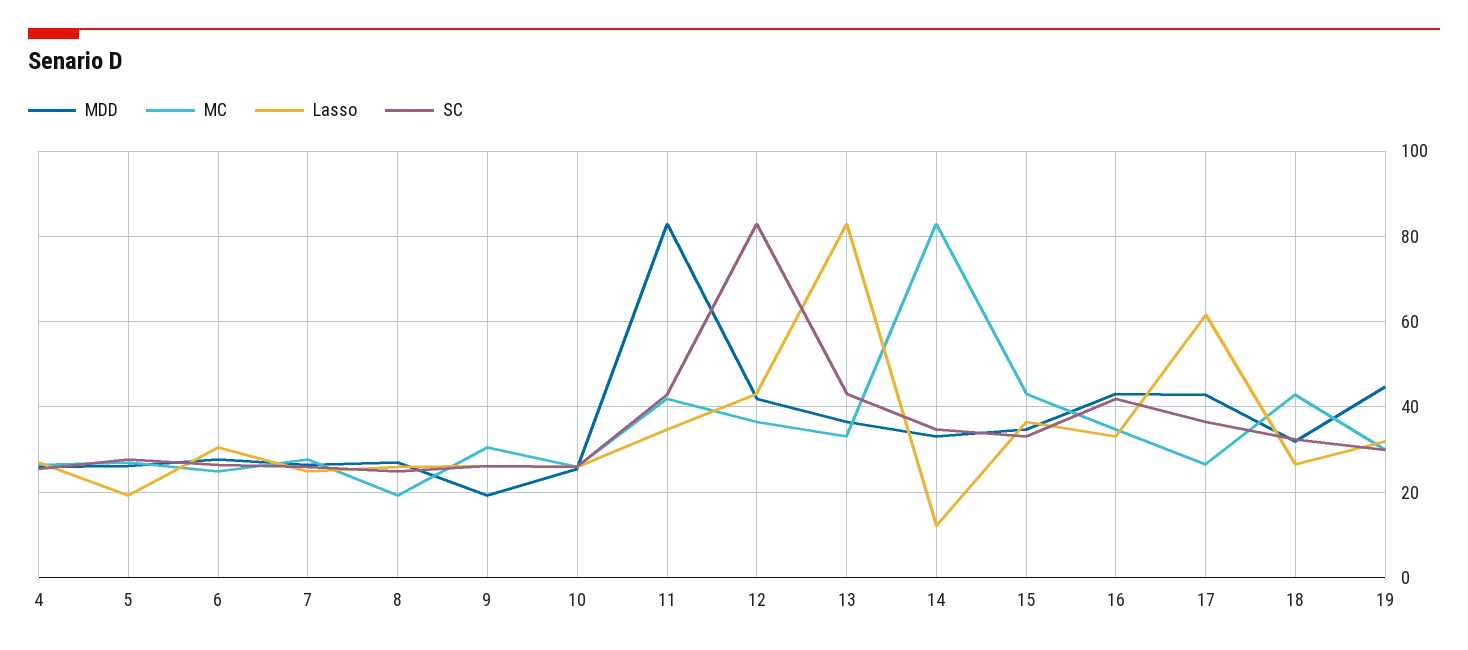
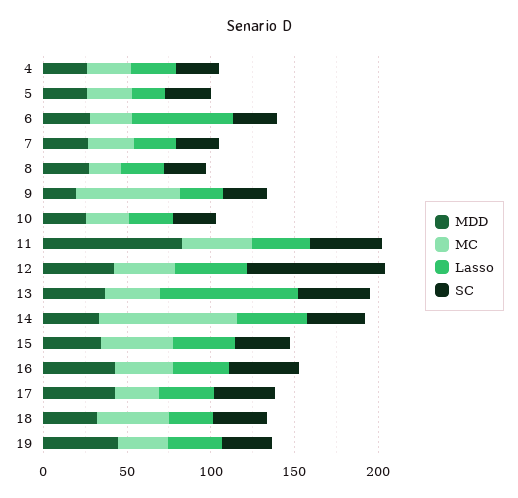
  {
    "MDD": {
      "4": 26,
      "5": 26,
      "6": 28,
      "7": 26,
      "8": 28,
      "9": 20,
      "10": 26,
      "11": 82,
      "12": 42,
      "13": 36,
      "14": 34,
      "15": 34,
      "16": 44,
      "17": 42,
      "18": 32,
      "19": 44
    },
    "MC": {
      "4": 26,
      "5": 28,
      "6": 24,
      "7": 28,
      "8": 20,
-     "9": 30,
+     "9": 60,
      "10": 26,
      "11": 42,
      "12": 36,
      "13": 34,
      "14": 82,
      "15": 44,
      "16": 34,
      "17": 26,
      "18": 42,
      "19": 30
    },
    "Lasso": {
      "4": 28,
      "5": 20,
-     "6": 30,
+     "6": 60,
      "7": 24,
      "8": 26,
      "9": 26,
      "10": 26,
      "11": 34,
      "12": 44,
      "13": 82,
-     "14": 12,
+     "14": 40,
      "15": 36,
      "16": 34,
-     "17": 62,
+     "17": 30,
      "18": 26,
      "19": 32
    },
    "SC": {
      "4": 26,
      "5": 28,
      "6": 26,
      "7": 26,
      "8": 24,
      "9": 26,
      "10": 26,
      "11": 42,
      "12": 82,
      "13": 44,
      "14": 34,
      "15": 34,
      "16": 42,
      "17": 36,
      "18": 32,
      "19": 30
    }
  }

